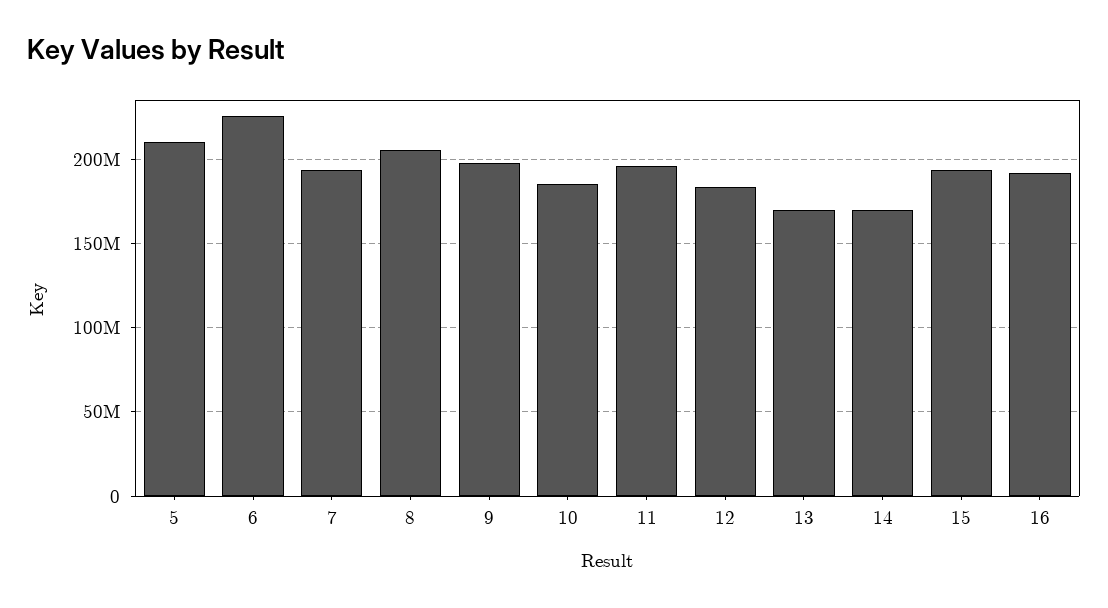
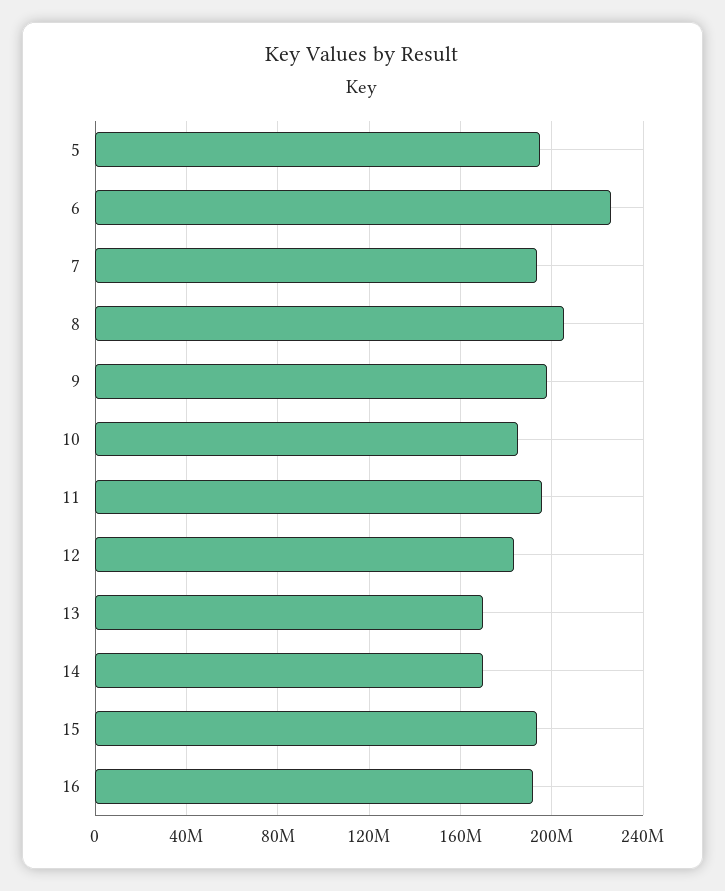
  {
-   "5": 210000000,
+   "5": 195000000,
    "6": 225000000,
    "7": 195000000,
    "8": 205000000,
    "9": 200000000,
    "10": 185000000,
    "11": 195000000,
    "12": 185000000,
    "13": 170000000,
    "14": 170000000,
    "15": 195000000,
    "16": 190000000
  }

